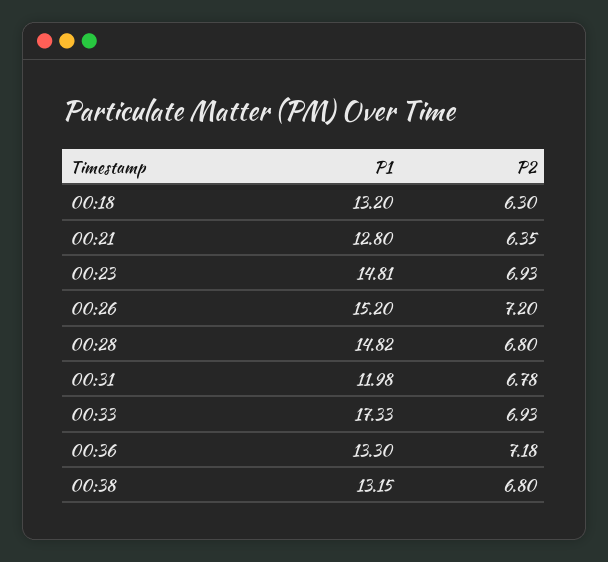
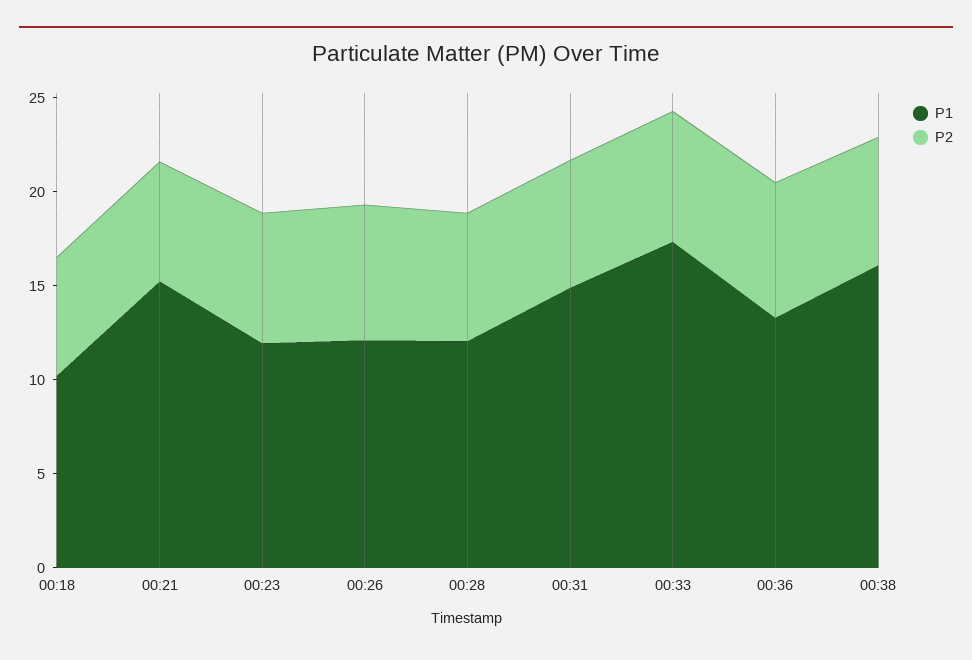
  {
    "P1": {
-     "00:18": 13.2,
+     "00:18": 10,
-     "00:21": 12.8,
+     "00:21": 15,
-     "00:23": 14.81,
+     "00:23": 12,
-     "00:26": 15.2,
+     "00:26": 12,
-     "00:28": 14.82,
+     "00:28": 12,
-     "00:31": 11.98,
+     "00:31": 15,
      "00:33": 17.33,
      "00:36": 13.3,
-     "00:38": 13.15
+     "00:38": 16
    },
    "P2": {
      "00:18": 6.3,
      "00:21": 6.35,
      "00:23": 6.93,
      "00:26": 7.2,
      "00:28": 6.8,
      "00:31": 6.78,
      "00:33": 6.93,
      "00:36": 7.18,
      "00:38": 6.8
    }
  }

